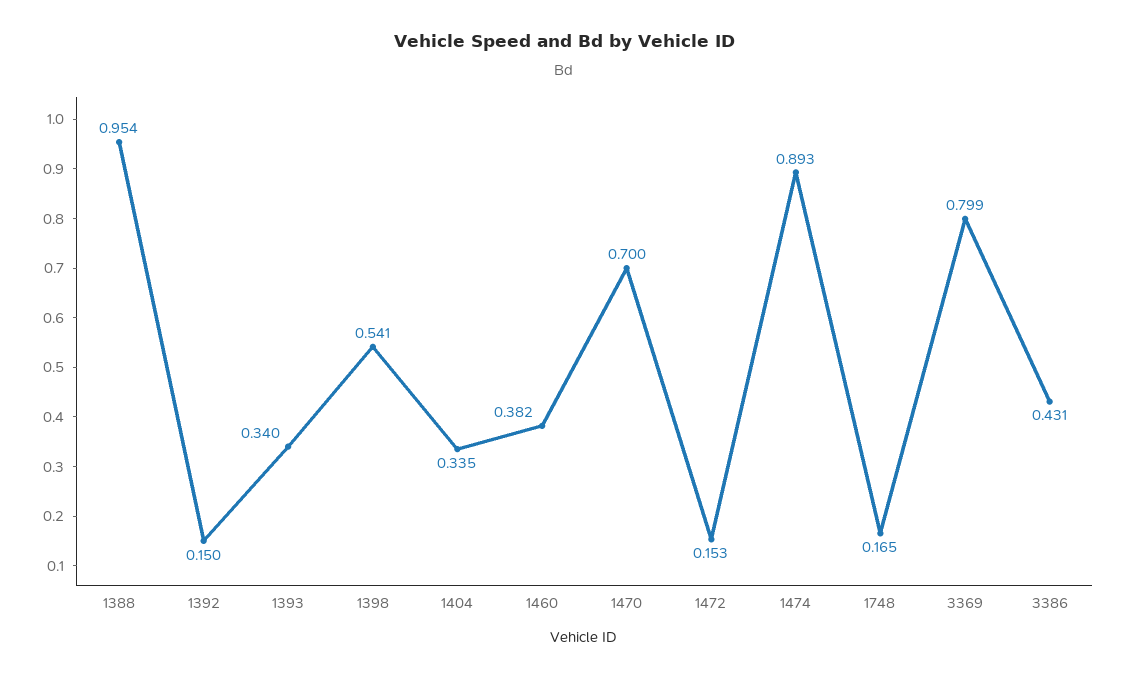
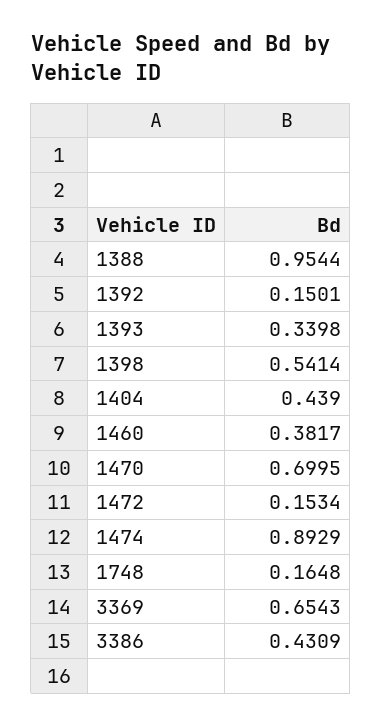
  {
    "1388": 0.9544,
    "1392": 0.1501,
    "1393": 0.3398,
    "1398": 0.5414,
-   "1404": 0.335,
+   "1404": 0.439,
    "1460": 0.3817,
    "1470": 0.6995,
    "1472": 0.1534,
    "1474": 0.8929,
    "1748": 0.1648,
-   "3369": 0.799,
+   "3369": 0.6543,
    "3386": 0.4309
  }

